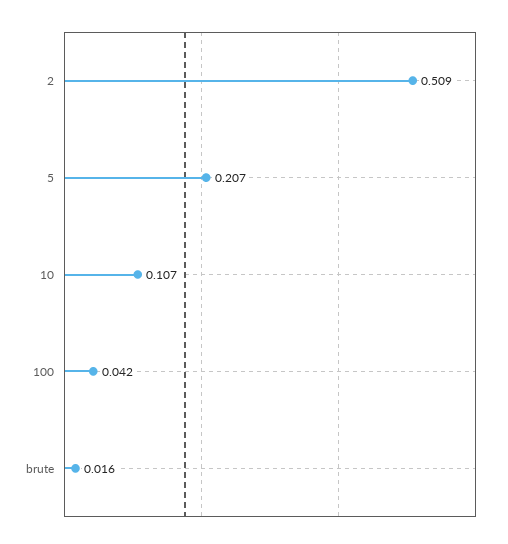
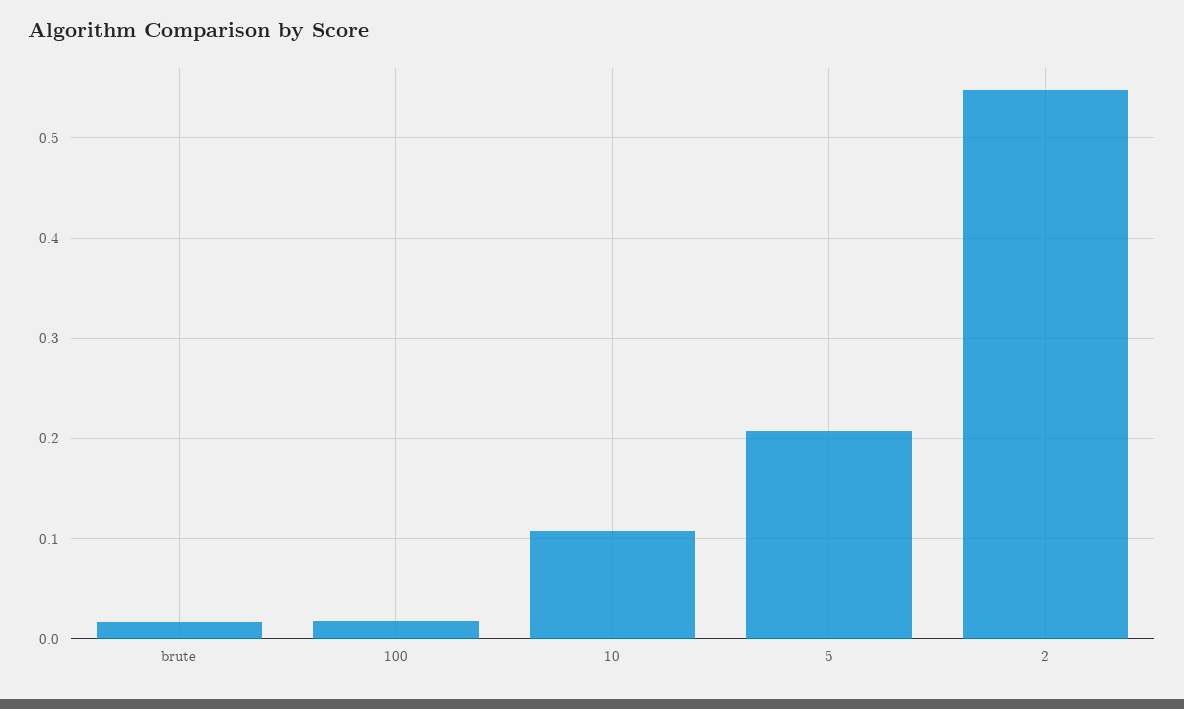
  {
-   "2": 0.509,
+   "2": 0.55,
    "5": 0.207,
    "10": 0.107,
-   "100": 0.042,
+   "100": 0.02,
    "brute": 0.016
  }

